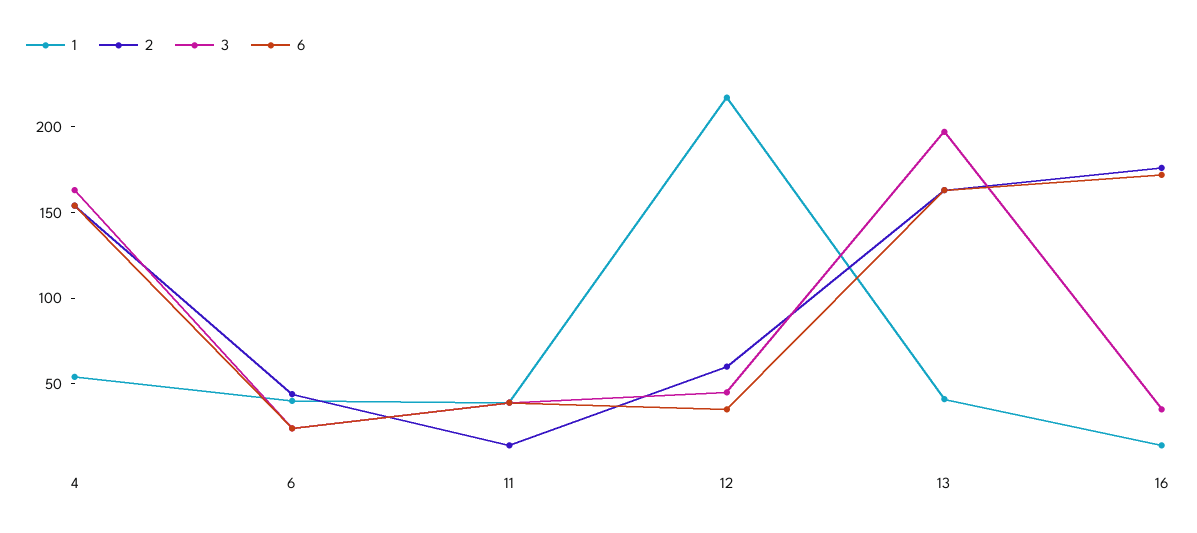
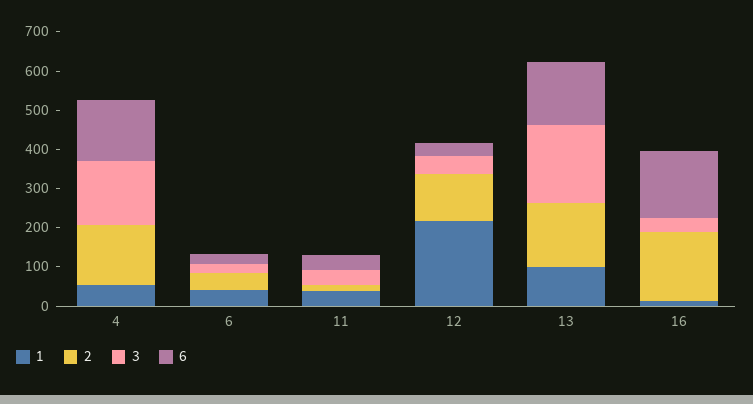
  {
    "1": {
      "4": 50,
      "6": 40,
      "11": 40,
      "12": 220,
-     "13": 40,
+     "13": 100,
      "16": 10
    },
    "2": {
      "4": 150,
      "6": 40,
      "11": 10,
-     "12": 60,
+     "12": 125,
      "13": 160,
      "16": 180
    },
    "3": {
      "4": 160,
      "6": 20,
      "11": 40,
      "12": 50,
      "13": 200,
      "16": 40
    },
    "6": {
      "4": 150,
      "6": 20,
      "11": 40,
      "12": 40,
      "13": 160,
      "16": 170
    }
  }

